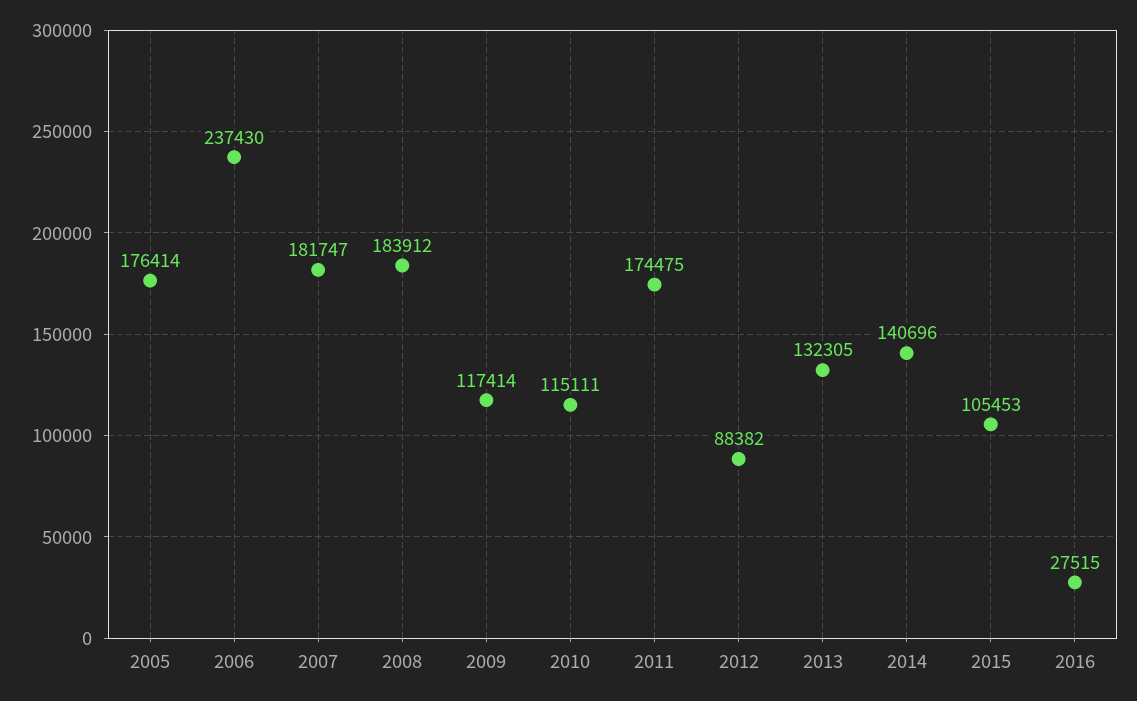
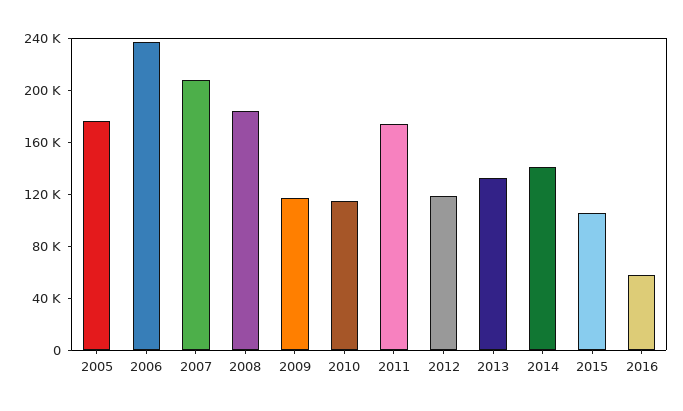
  {
    "2005": 176414,
    "2006": 237430,
-   "2007": 181747,
+   "2007": 210000,
    "2008": 183912,
    "2009": 117414,
    "2010": 115111,
    "2011": 174475,
-   "2012": 88382,
+   "2012": 120000,
    "2013": 132305,
    "2014": 140696,
    "2015": 105453,
-   "2016": 27515
+   "2016": 60000
  }

